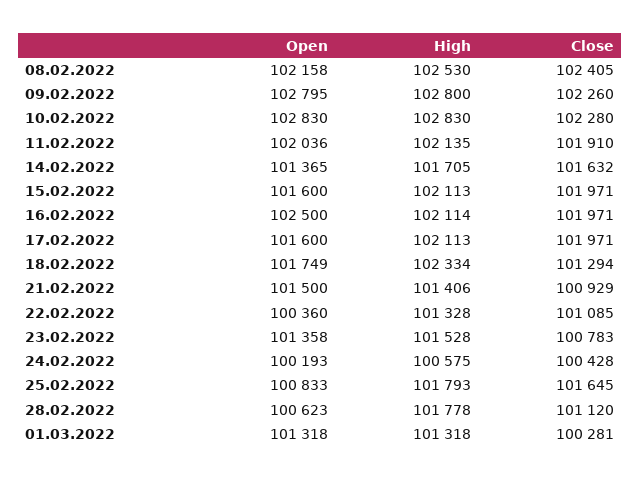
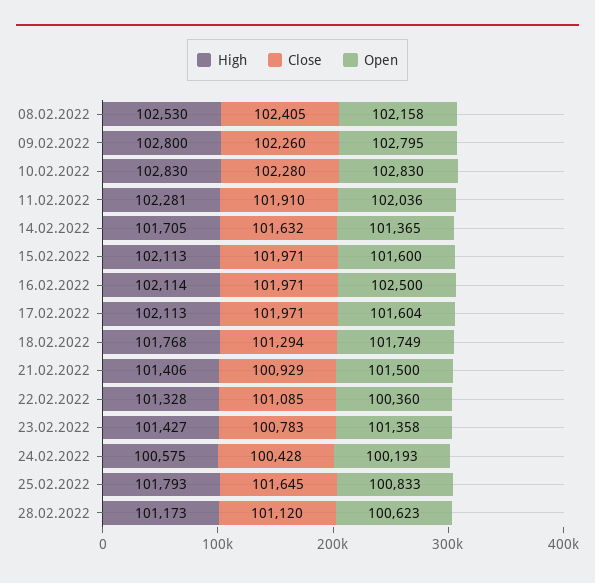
  {
    "Open": {
      "08.02.2022": 102158,
      "09.02.2022": 102795,
      "10.02.2022": 102830,
      "11.02.2022": 102036,
      "14.02.2022": 101365,
      "15.02.2022": 101600,
      "16.02.2022": 102500,
-     "17.02.2022": 101600,
+     "17.02.2022": 101604,
      "18.02.2022": 101749,
      "21.02.2022": 101500,
      "22.02.2022": 100360,
      "23.02.2022": 101358,
      "24.02.2022": 100193,
      "25.02.2022": 100833,
-     "28.02.2022": 100623,
+     "28.02.2022": 100623
-     "01.03.2022": 101318
    },
    "High": {
      "08.02.2022": 102530,
      "09.02.2022": 102800,
      "10.02.2022": 102830,
-     "11.02.2022": 102135,
+     "11.02.2022": 102281,
      "14.02.2022": 101705,
      "15.02.2022": 102113,
      "16.02.2022": 102114,
      "17.02.2022": 102113,
-     "18.02.2022": 102334,
+     "18.02.2022": 101768,
      "21.02.2022": 101406,
      "22.02.2022": 101328,
-     "23.02.2022": 101528,
+     "23.02.2022": 101427,
      "24.02.2022": 100575,
      "25.02.2022": 101793,
-     "28.02.2022": 101778,
+     "28.02.2022": 101173
-     "01.03.2022": 101318
    },
    "Close": {
      "08.02.2022": 102405,
      "09.02.2022": 102260,
      "10.02.2022": 102280,
      "11.02.2022": 101910,
      "14.02.2022": 101632,
      "15.02.2022": 101971,
      "16.02.2022": 101971,
      "17.02.2022": 101971,
      "18.02.2022": 101294,
      "21.02.2022": 100929,
      "22.02.2022": 101085,
      "23.02.2022": 100783,
      "24.02.2022": 100428,
      "25.02.2022": 101645,
-     "28.02.2022": 101120,
+     "28.02.2022": 101120
-     "01.03.2022": 100281
    }
  }

